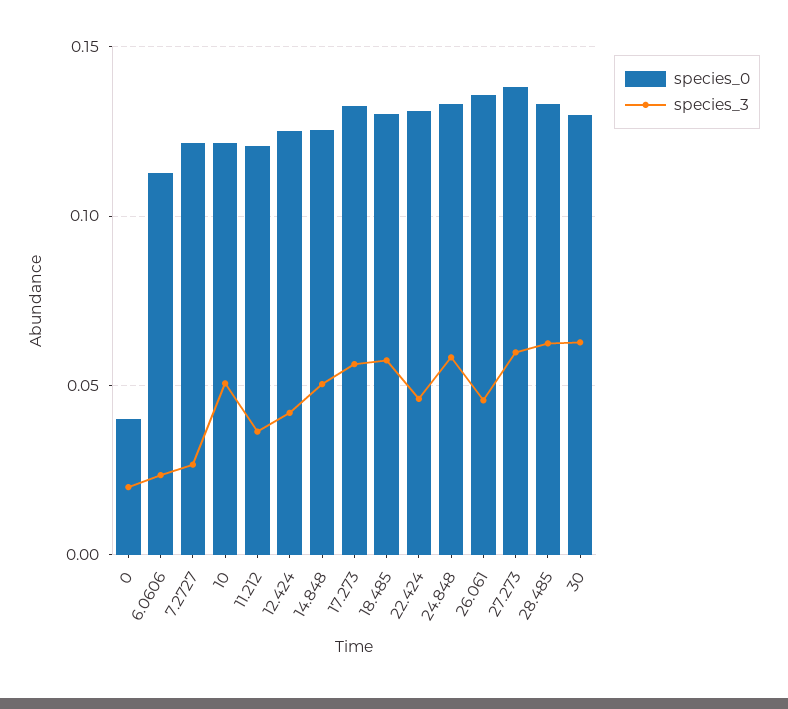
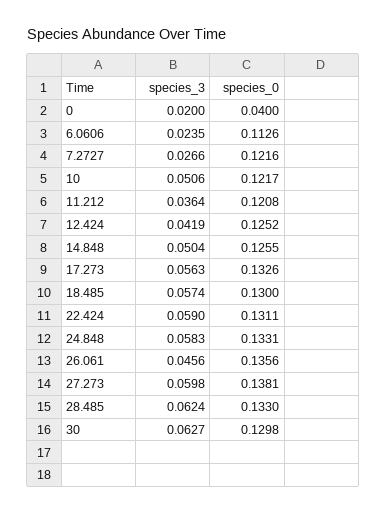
  {
    "species_0": {
      "0": 0.04,
      "6.0606": 0.1126,
      "7.2727": 0.1216,
      "10": 0.1217,
      "11.212": 0.1208,
      "12.424": 0.1252,
      "14.848": 0.1255,
      "17.273": 0.1326,
      "18.485": 0.13,
      "22.424": 0.1311,
      "24.848": 0.1331,
      "26.061": 0.1356,
      "27.273": 0.1381,
      "28.485": 0.133,
      "30": 0.1298
    },
    "species_3": {
      "0": 0.02,
      "6.0606": 0.0235,
      "7.2727": 0.0266,
      "10": 0.0506,
      "11.212": 0.0364,
      "12.424": 0.0419,
      "14.848": 0.0504,
      "17.273": 0.0563,
      "18.485": 0.0574,
-     "22.424": 0.045,
+     "22.424": 0.059,
      "24.848": 0.0583,
      "26.061": 0.0456,
      "27.273": 0.0598,
      "28.485": 0.0624,
      "30": 0.0627
    }
  }

